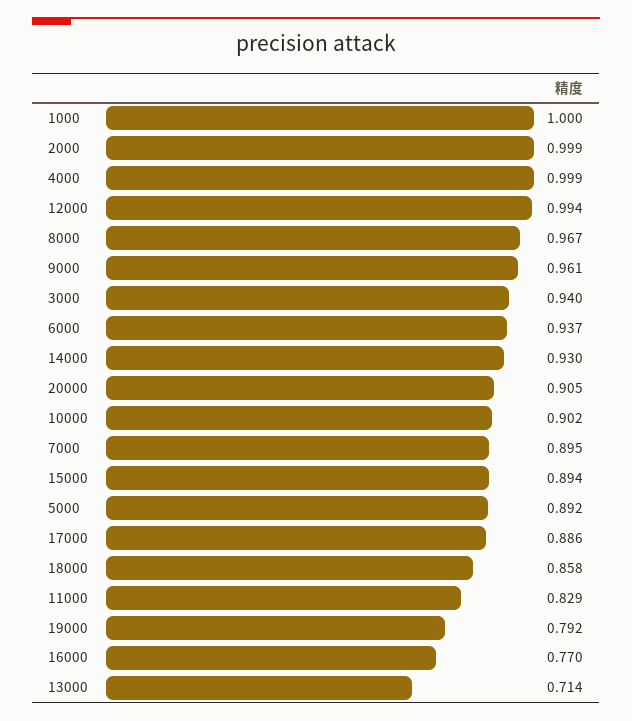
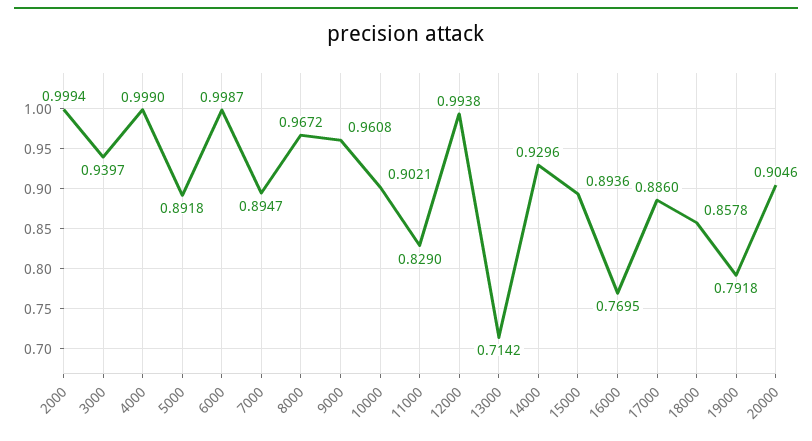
  {
-   "1000": 1,
    "2000": 0.9994,
    "4000": 0.999,
    "12000": 0.9938,
    "8000": 0.9672,
    "9000": 0.9608,
    "3000": 0.9397,
-   "6000": 0.937,
+   "6000": 0.9987,
    "14000": 0.9296,
    "20000": 0.9046,
    "10000": 0.9021,
    "7000": 0.8947,
    "15000": 0.8936,
    "5000": 0.8918,
    "17000": 0.886,
    "18000": 0.8578,
    "11000": 0.829,
    "19000": 0.7918,
    "16000": 0.7695,
    "13000": 0.7142
  }

